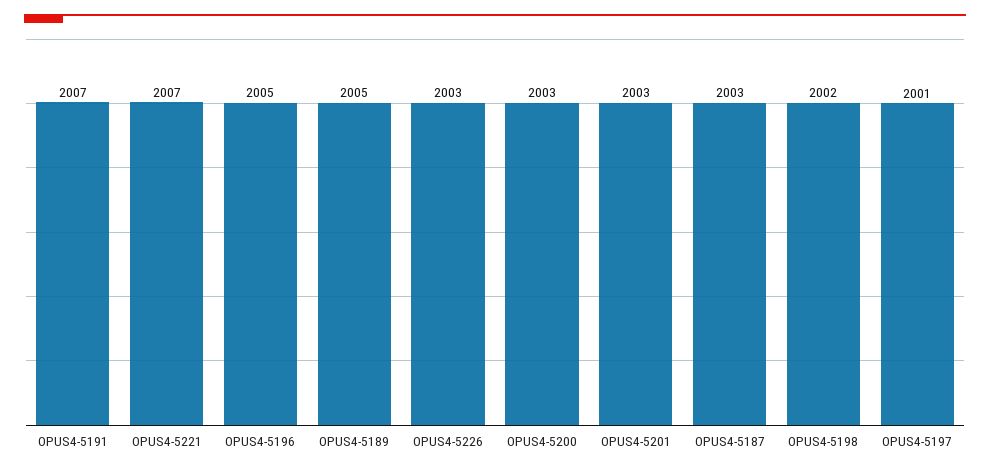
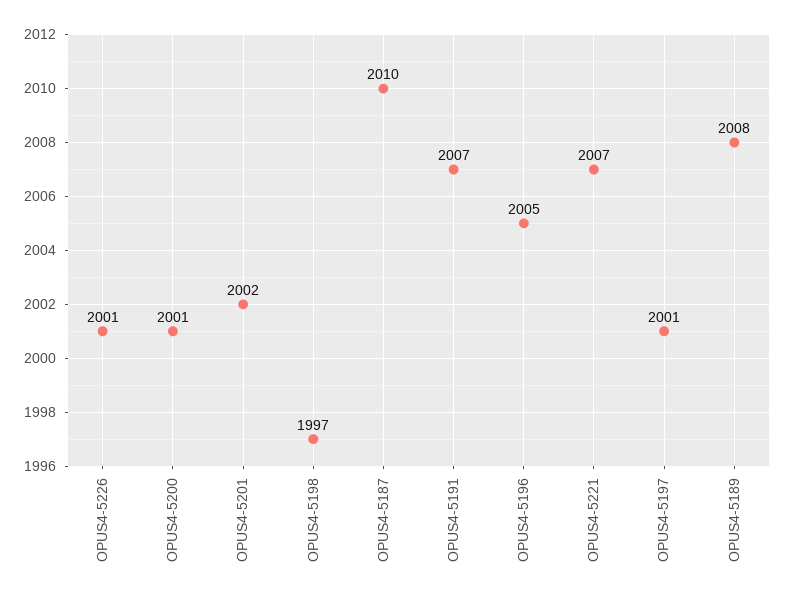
  {
    "OPUS4-5191": 2007,
    "OPUS4-5221": 2007,
    "OPUS4-5196": 2005,
-   "OPUS4-5189": 2005,
+   "OPUS4-5189": 2008,
-   "OPUS4-5226": 2003,
+   "OPUS4-5226": 2001,
-   "OPUS4-5200": 2003,
+   "OPUS4-5200": 2001,
-   "OPUS4-5201": 2003,
+   "OPUS4-5201": 2002,
-   "OPUS4-5187": 2003,
+   "OPUS4-5187": 2010,
-   "OPUS4-5198": 2002,
+   "OPUS4-5198": 1997,
    "OPUS4-5197": 2001
  }

